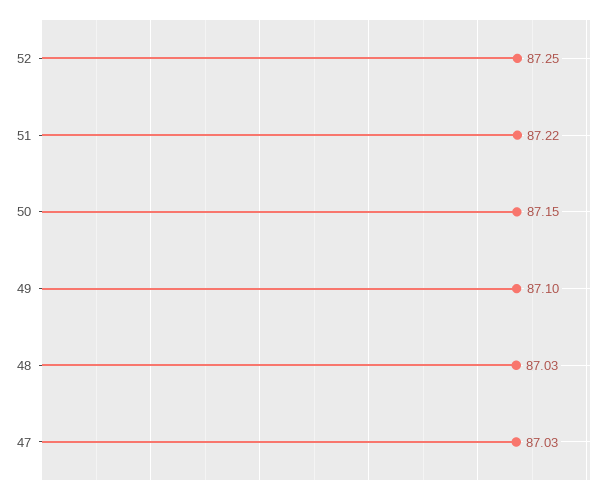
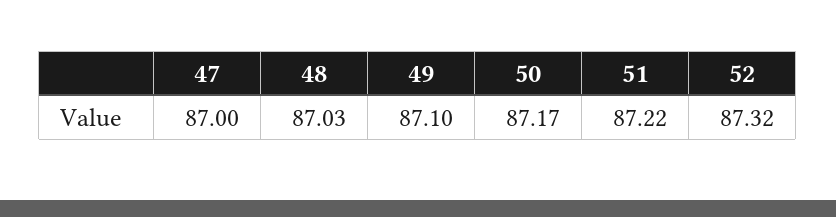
  {
-   "52": 87.25,
+   "52": 87.32,
    "51": 87.22,
-   "50": 87.15,
+   "50": 87.17,
    "49": 87.1,
    "48": 87.03,
-   "47": 87.03
+   "47": 87
  }

